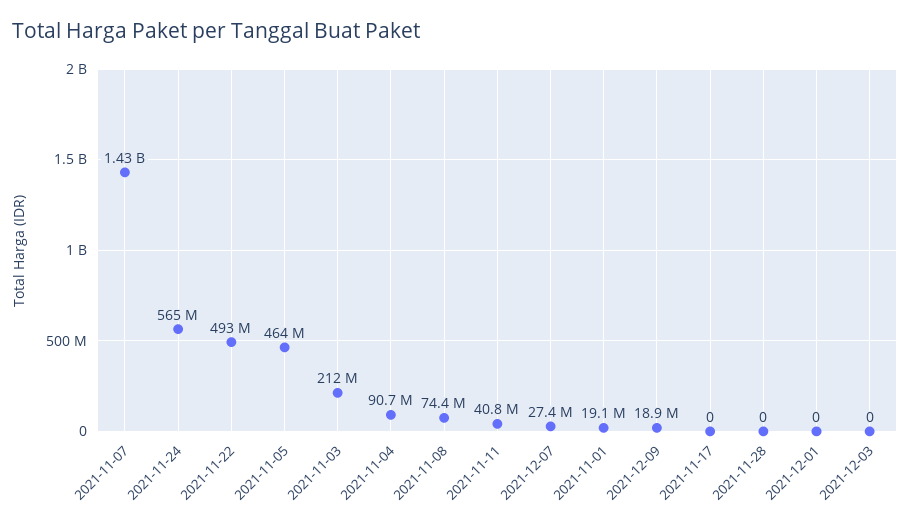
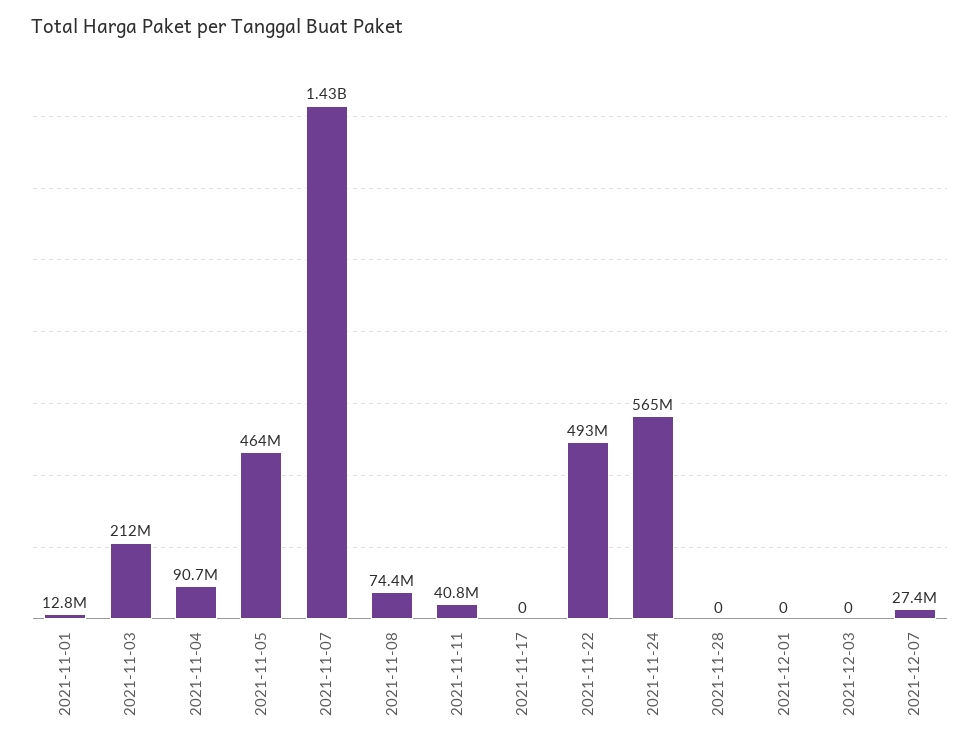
  {
    "2021-11-07": 1430000000,
    "2021-11-24": 565000000,
    "2021-11-22": 493000000,
    "2021-11-05": 464000000,
    "2021-11-03": 212000000,
    "2021-11-04": 90700000,
    "2021-11-08": 74400000,
    "2021-11-11": 40800000,
    "2021-12-07": 27400000,
-   "2021-11-01": 19100000,
+   "2021-11-01": 12800000,
-   "2021-12-09": 18900000,
    "2021-11-17": 0,
    "2021-11-28": 0,
    "2021-12-01": 0,
    "2021-12-03": 0
  }

